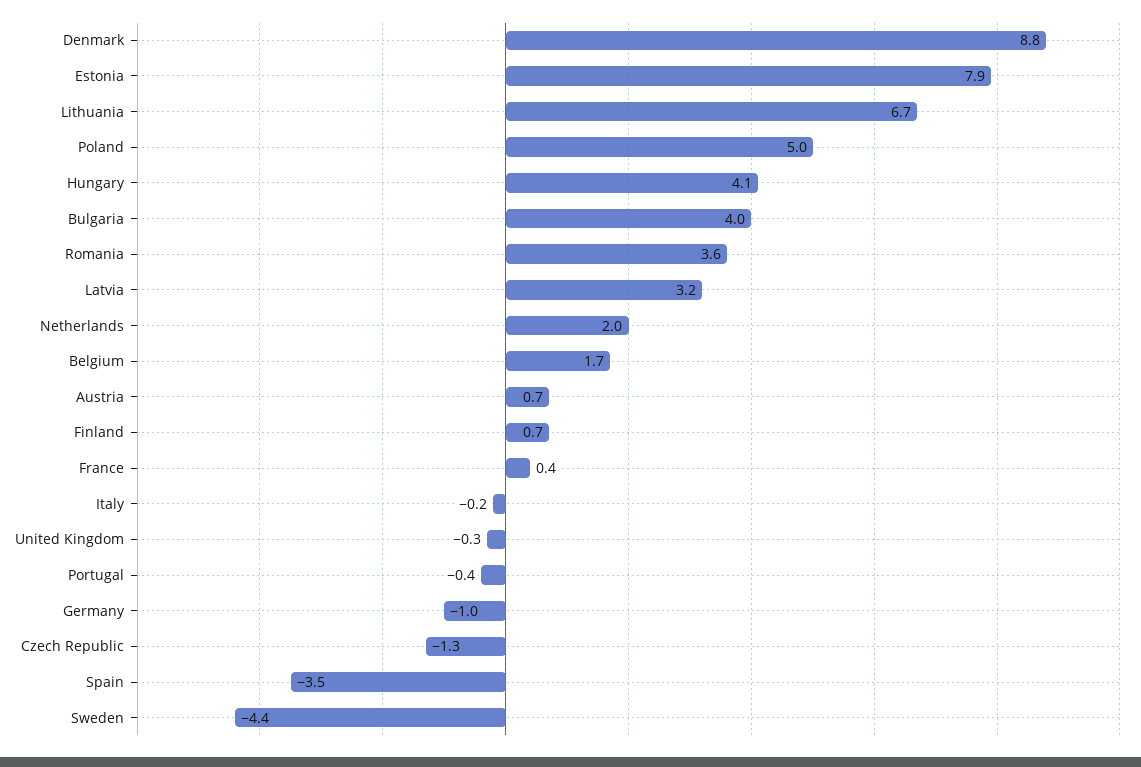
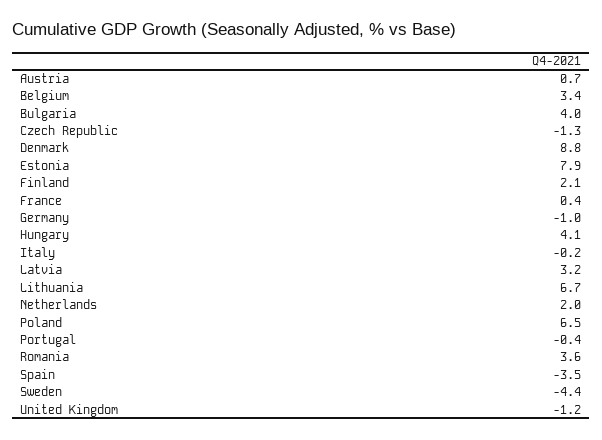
  {
    "Denmark": 8.8,
    "Estonia": 7.9,
    "Lithuania": 6.7,
-   "Poland": 5,
+   "Poland": 6.5,
    "Hungary": 4.1,
    "Bulgaria": 4,
    "Romania": 3.6,
    "Latvia": 3.2,
    "Netherlands": 2,
-   "Belgium": 1.7,
+   "Belgium": 3.4,
    "Austria": 0.7,
-   "Finland": 0.7,
+   "Finland": 2.1,
    "France": 0.4,
    "Italy": -0.2,
-   "United Kingdom": -0.3,
+   "United Kingdom": -1.2,
    "Portugal": -0.4,
    "Germany": -1,
    "Czech Republic": -1.3,
    "Spain": -3.5,
    "Sweden": -4.4
  }

